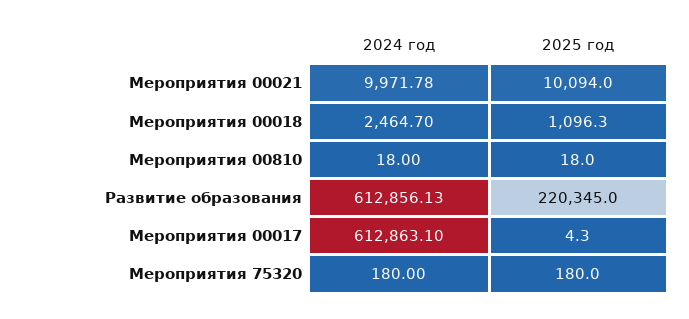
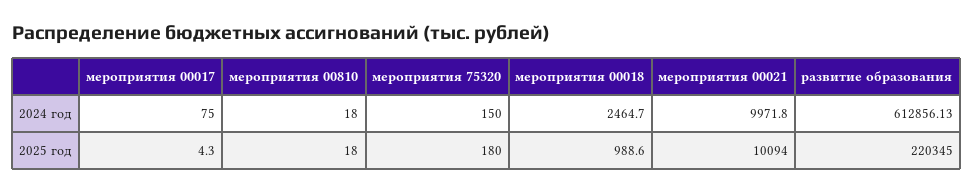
  {
    "2024 год": {
-     "Мероприятия 00021": 9971.78,
+     "Мероприятия 00021": 9971.8,
      "Мероприятия 00018": 2464.7,
      "Мероприятия 00810": 18,
      "Развитие образования": 612856.13,
-     "Мероприятия 00017": 612863.1,
+     "Мероприятия 00017": 75,
-     "Мероприятия 75320": 180
+     "Мероприятия 75320": 150
    },
    "2025 год": {
      "Мероприятия 00021": 10094,
-     "Мероприятия 00018": 1096.3,
+     "Мероприятия 00018": 988.6,
      "Мероприятия 00810": 18,
      "Развитие образования": 220345,
      "Мероприятия 00017": 4.3,
      "Мероприятия 75320": 180
    }
  }

